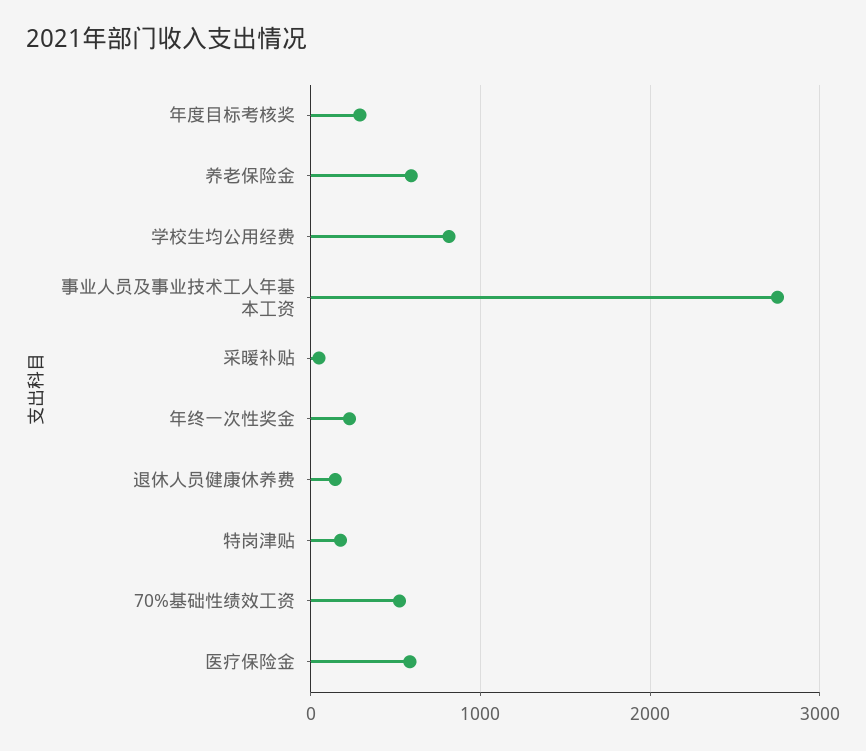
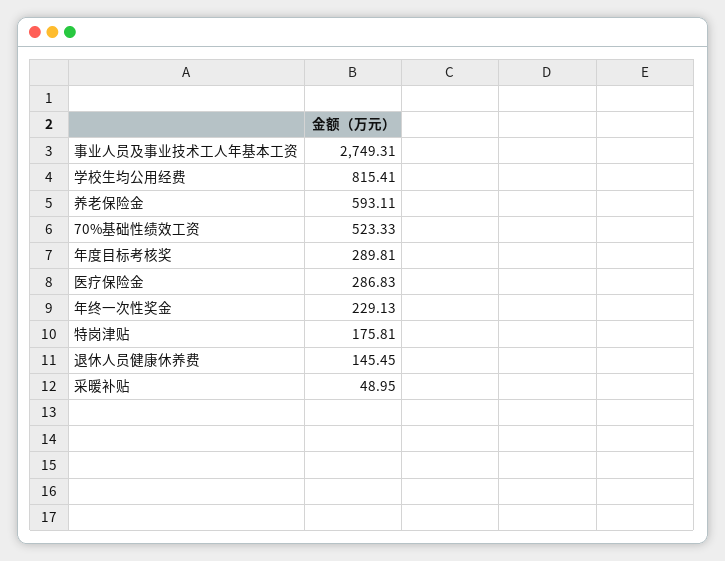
  {
    "年度目标考核奖": 289.81,
    "养老保险金": 593.11,
    "学校生均公用经费": 815.41,
    "事业人员及事业技术工人年基本工资": 2749.31,
    "采暖补贴": 48.95,
    "年终一次性奖金": 229.13,
    "退休人员健康休养费": 145.45,
    "特岗津贴": 175.81,
    "70%基础性绩效工资": 523.33,
-   "医疗保险金": 600
+   "医疗保险金": 286.83
  }

